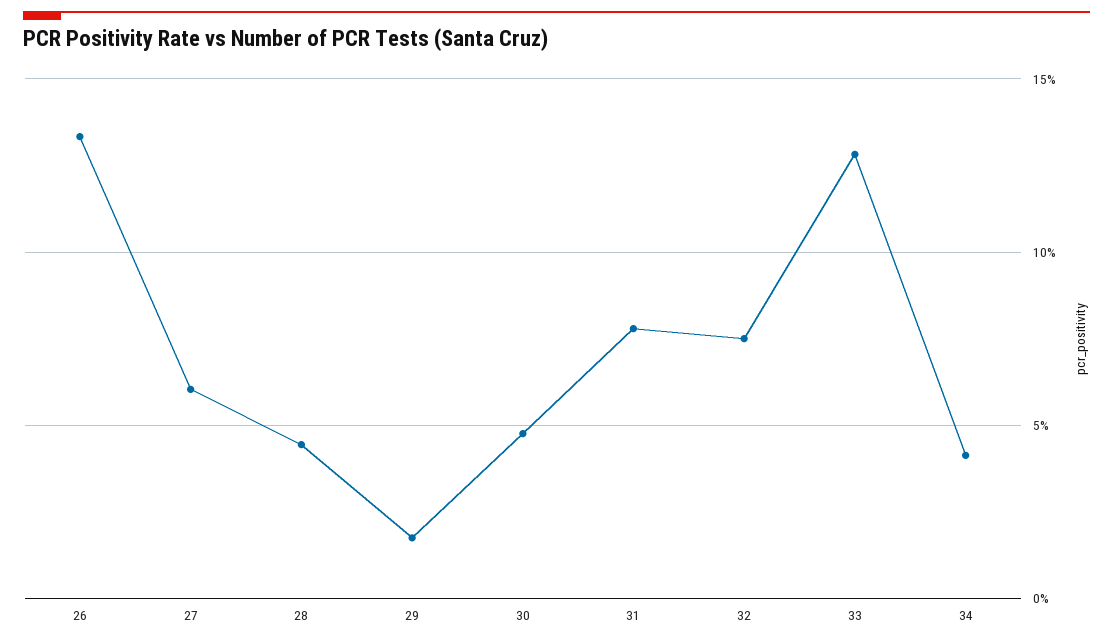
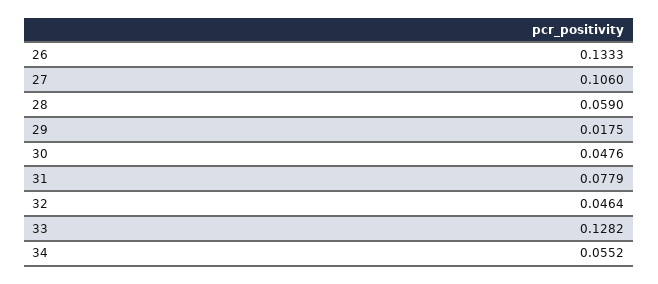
  {
    "26": 0.1333,
-   "27": 0.06,
+   "27": 0.106,
-   "28": 0.045,
+   "28": 0.059,
    "29": 0.0175,
    "30": 0.0476,
    "31": 0.0779,
-   "32": 0.075,
+   "32": 0.0464,
    "33": 0.1282,
-   "34": 0.04
+   "34": 0.0552
  }

